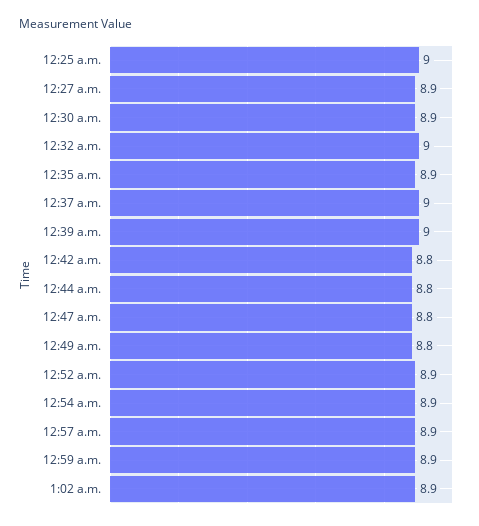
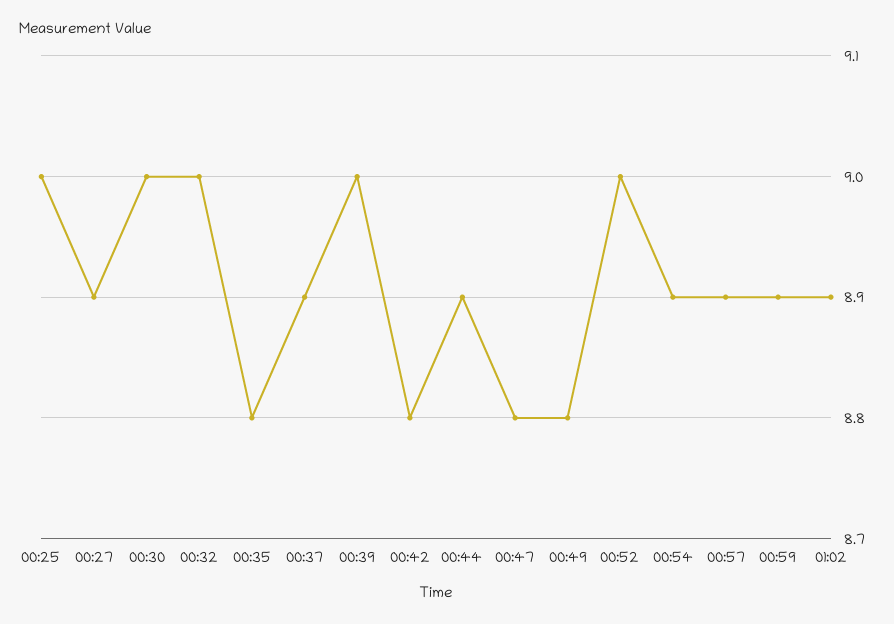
  {
    "12:25 a.m.": 9,
    "12:27 a.m.": 8.9,
-   "12:30 a.m.": 8.9,
+   "12:30 a.m.": 9,
    "12:32 a.m.": 9,
-   "12:35 a.m.": 8.9,
+   "12:35 a.m.": 8.8,
-   "12:37 a.m.": 9,
+   "12:37 a.m.": 8.9,
    "12:39 a.m.": 9,
    "12:42 a.m.": 8.8,
-   "12:44 a.m.": 8.8,
+   "12:44 a.m.": 8.9,
    "12:47 a.m.": 8.8,
    "12:49 a.m.": 8.8,
-   "12:52 a.m.": 8.9,
+   "12:52 a.m.": 9,
    "12:54 a.m.": 8.9,
    "12:57 a.m.": 8.9,
    "12:59 a.m.": 8.9,
    "1:02 a.m.": 8.9
  }

